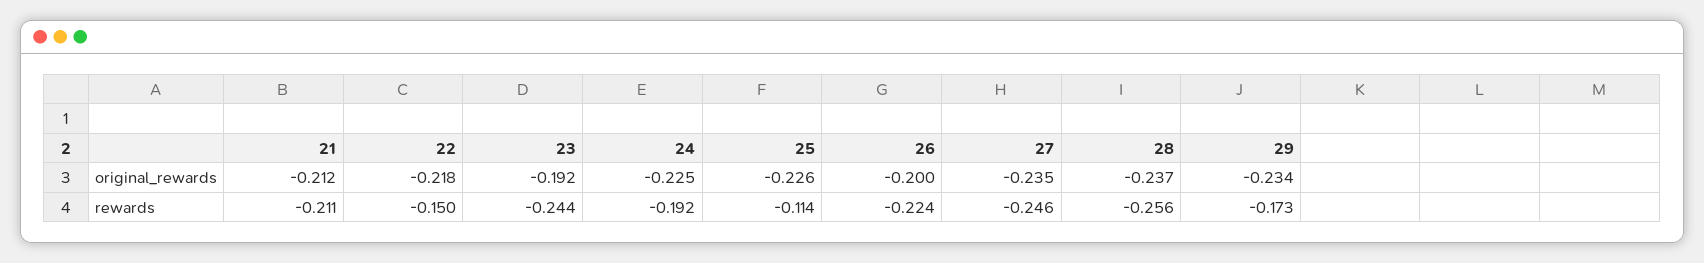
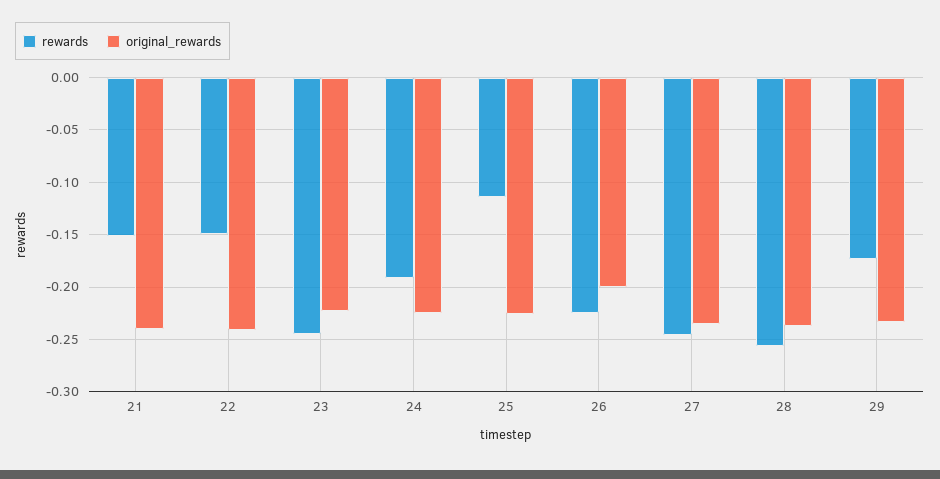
  {
    "original_rewards": {
-     "21": -0.212,
+     "21": -0.24,
-     "22": -0.218,
+     "22": -0.24,
-     "23": -0.192,
+     "23": -0.22,
      "24": -0.225,
      "25": -0.226,
      "26": -0.2,
      "27": -0.235,
      "28": -0.237,
      "29": -0.234
    },
    "rewards": {
-     "21": -0.211,
+     "21": -0.15,
      "22": -0.15,
      "23": -0.244,
      "24": -0.192,
      "25": -0.114,
      "26": -0.224,
      "27": -0.246,
      "28": -0.256,
      "29": -0.173
    }
  }

